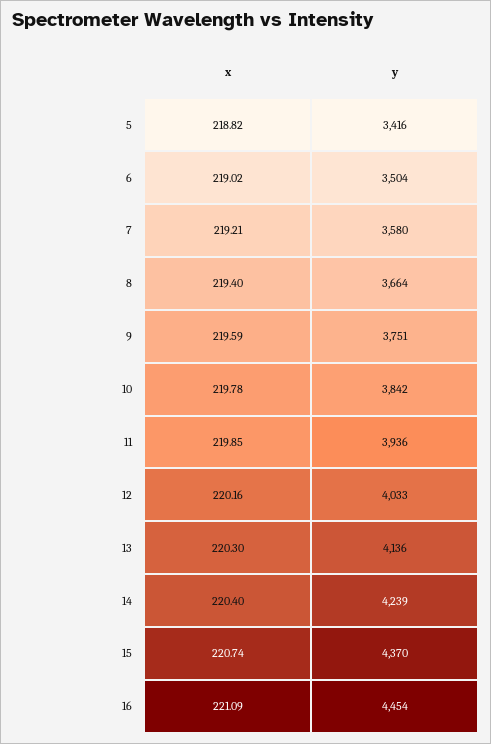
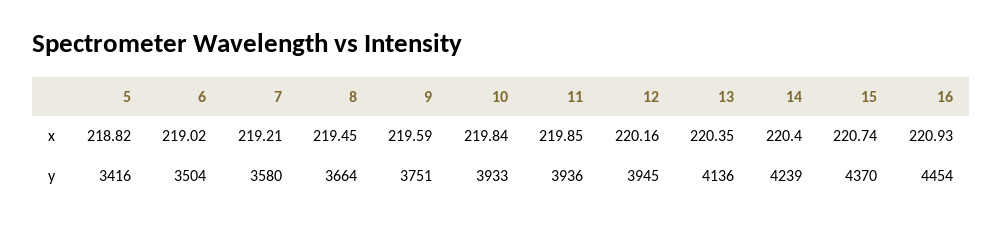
  {
    "x": {
      "5": 218.82,
      "6": 219.02,
      "7": 219.21,
-     "8": 219.4,
+     "8": 219.45,
      "9": 219.59,
-     "10": 219.78,
+     "10": 219.84,
      "11": 219.85,
      "12": 220.16,
-     "13": 220.3,
+     "13": 220.35,
      "14": 220.4,
      "15": 220.74,
-     "16": 221.09
+     "16": 220.93
    },
    "y": {
      "5": 3416,
      "6": 3504,
      "7": 3580,
      "8": 3664,
      "9": 3751,
-     "10": 3842,
+     "10": 3933,
      "11": 3936,
-     "12": 4033,
+     "12": 3945,
      "13": 4136,
      "14": 4239,
      "15": 4370,
      "16": 4454
    }
  }

